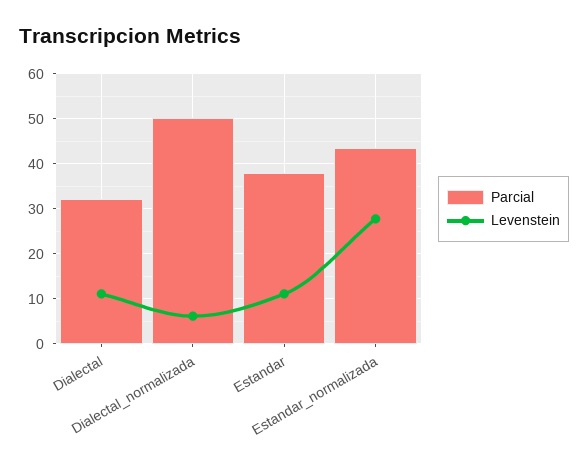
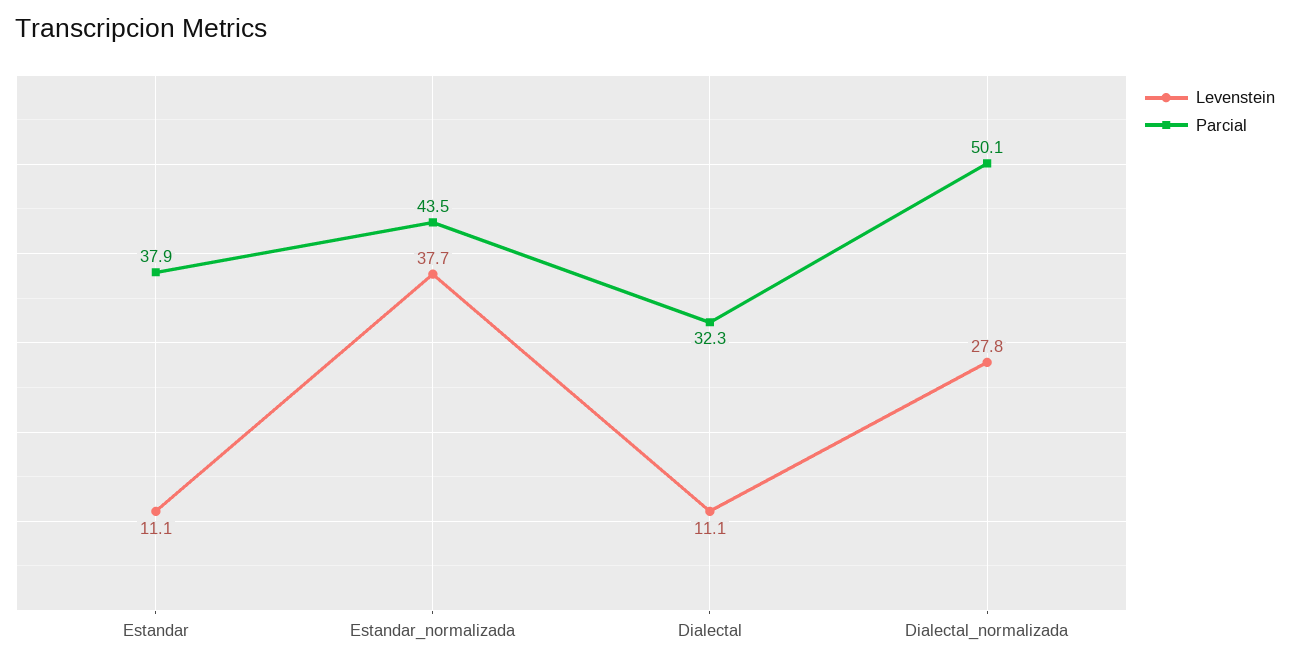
  {
    "Parcial": {
      "Dialectal": 32.3,
      "Dialectal_normalizada": 50.1,
      "Estandar": 37.9,
      "Estandar_normalizada": 43.5
    },
    "Levenstein": {
      "Dialectal": 11.1,
-     "Dialectal_normalizada": 6,
+     "Dialectal_normalizada": 27.8,
      "Estandar": 11.1,
-     "Estandar_normalizada": 28
+     "Estandar_normalizada": 37.7
    }
  }

